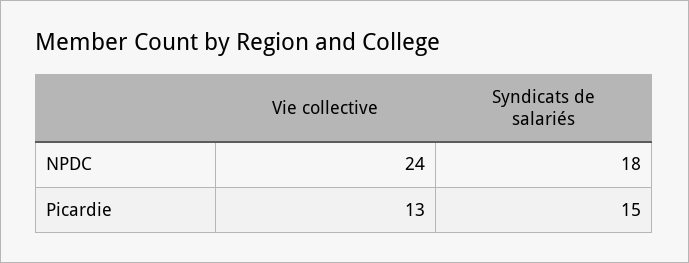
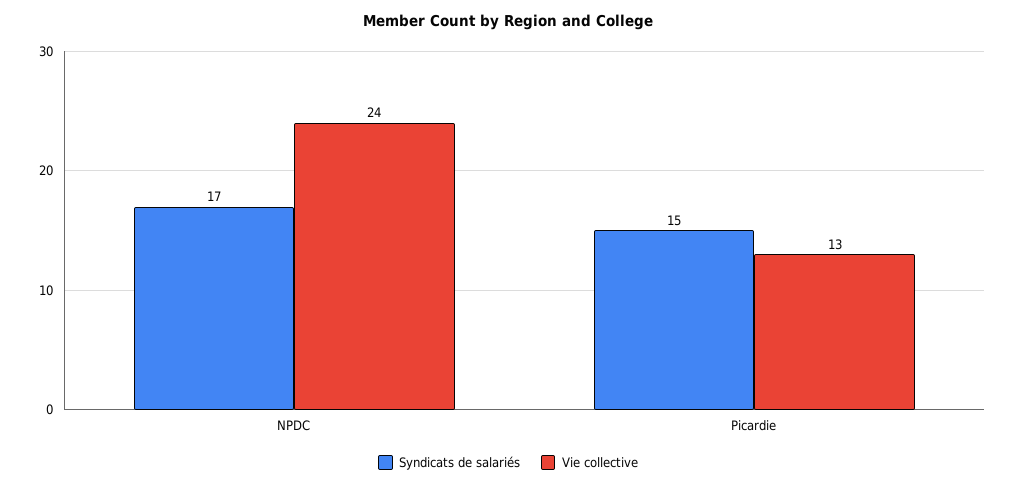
  {
    "Vie collective": {
      "NPDC": 24,
      "Picardie": 13
    },
    "Syndicats de salariés": {
-     "NPDC": 18,
+     "NPDC": 17,
      "Picardie": 15
    }
  }

